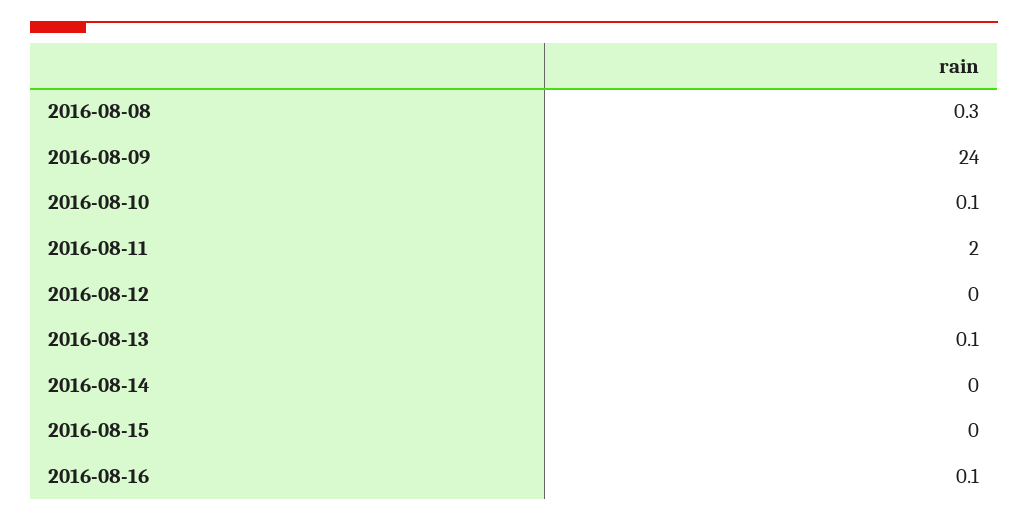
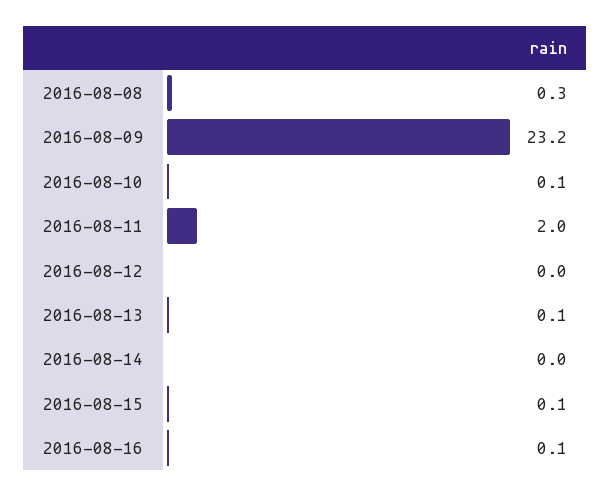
  {
    "2016-08-08": 0.3,
-   "2016-08-09": 24,
+   "2016-08-09": 23.2,
    "2016-08-10": 0.1,
    "2016-08-11": 2,
    "2016-08-12": 0,
    "2016-08-13": 0.1,
    "2016-08-14": 0,
-   "2016-08-15": 0,
+   "2016-08-15": 0.1,
    "2016-08-16": 0.1
  }

